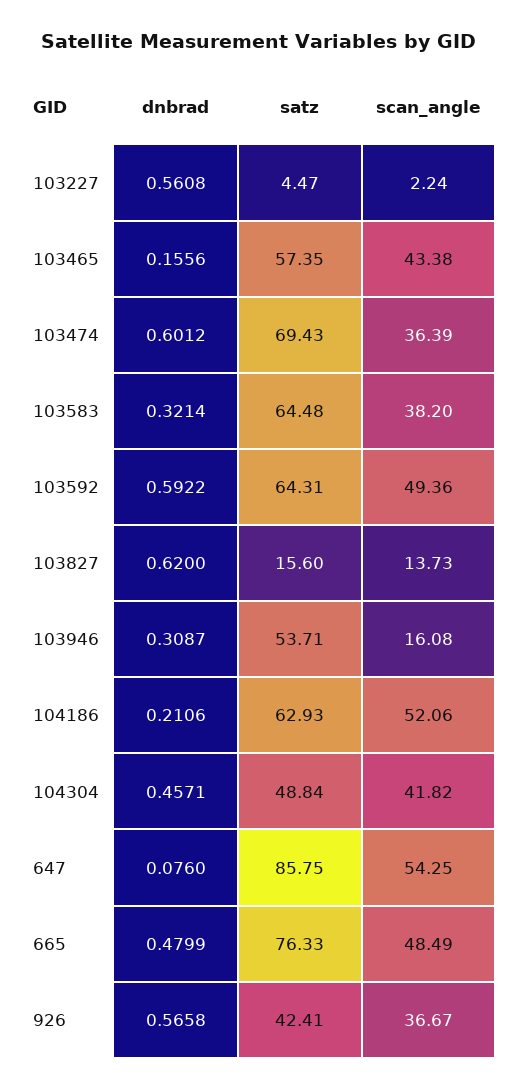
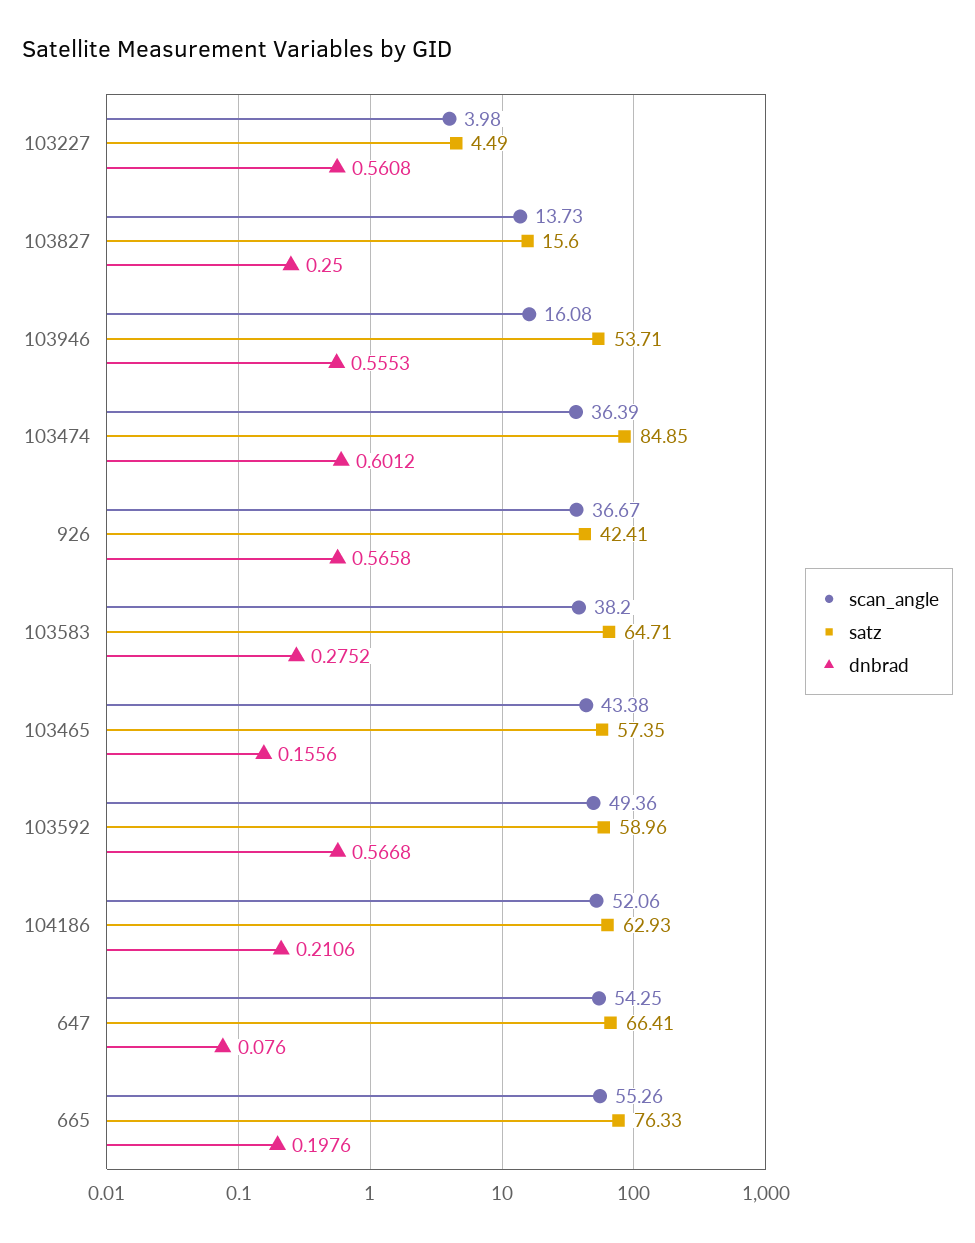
  {
    "dnbrad": {
      "103227": 0.5608,
      "103465": 0.1556,
      "103474": 0.6012,
-     "103583": 0.3214,
+     "103583": 0.2752,
-     "103592": 0.5922,
+     "103592": 0.5668,
-     "103827": 0.62,
+     "103827": 0.25,
-     "103946": 0.3087,
+     "103946": 0.5553,
      "104186": 0.2106,
-     "104304": 0.4571,
      "647": 0.076,
-     "665": 0.4799,
+     "665": 0.1976,
      "926": 0.5658
    },
    "satz": {
-     "103227": 4.47,
+     "103227": 4.49,
      "103465": 57.35,
-     "103474": 69.43,
+     "103474": 84.85,
-     "103583": 64.48,
+     "103583": 64.71,
-     "103592": 64.31,
+     "103592": 58.96,
      "103827": 15.6,
      "103946": 53.71,
      "104186": 62.93,
-     "104304": 48.84,
-     "647": 85.75,
+     "647": 66.41,
      "665": 76.33,
      "926": 42.41
    },
    "scan_angle": {
-     "103227": 2.24,
+     "103227": 3.98,
      "103465": 43.38,
      "103474": 36.39,
      "103583": 38.2,
      "103592": 49.36,
      "103827": 13.73,
      "103946": 16.08,
      "104186": 52.06,
-     "104304": 41.82,
      "647": 54.25,
-     "665": 48.49,
+     "665": 55.26,
      "926": 36.67
    }
  }

